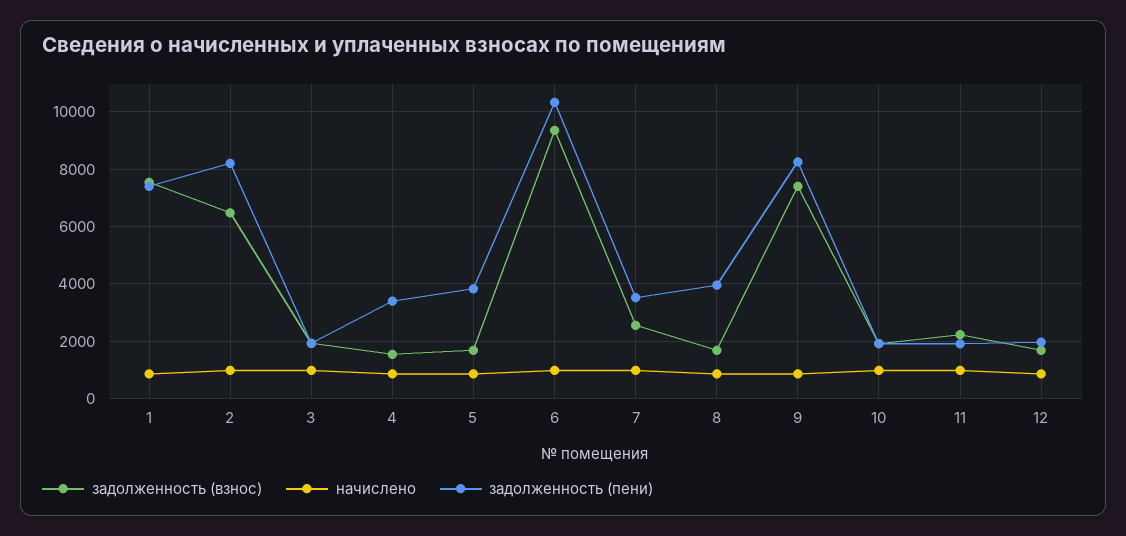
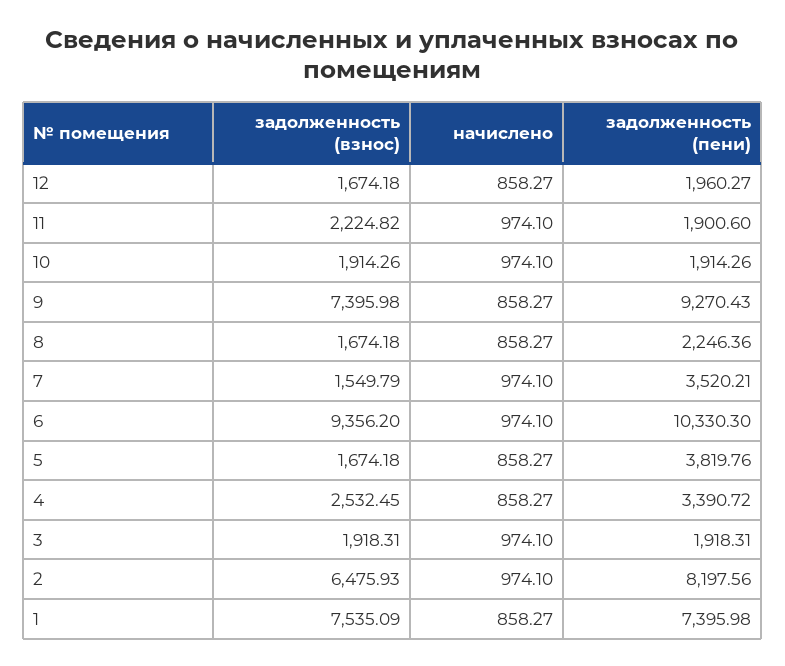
  {
    "задолженность (взнос)": {
      "1": 7535.09,
      "2": 6475.93,
      "3": 1918.31,
-     "4": 1500,
+     "4": 2532.45,
      "5": 1674.18,
      "6": 9356.2,
-     "7": 2500,
+     "7": 1549.79,
      "8": 1674.18,
      "9": 7395.98,
      "10": 1914.26,
      "11": 2224.82,
      "12": 1674.18
    },
    "начислено": {
      "1": 858.27,
      "2": 974.1,
      "3": 974.1,
      "4": 858.27,
      "5": 858.27,
      "6": 974.1,
      "7": 974.1,
      "8": 858.27,
      "9": 858.27,
      "10": 974.1,
      "11": 974.1,
      "12": 858.27
    },
    "задолженность (пени)": {
      "1": 7395.98,
      "2": 8197.56,
      "3": 1918.31,
      "4": 3390.72,
      "5": 3819.76,
      "6": 10330.3,
      "7": 3520.21,
-     "8": 4000,
+     "8": 2246.36,
-     "9": 8250,
+     "9": 9270.43,
      "10": 1914.26,
      "11": 1900.6,
      "12": 1960.27
    }
  }

